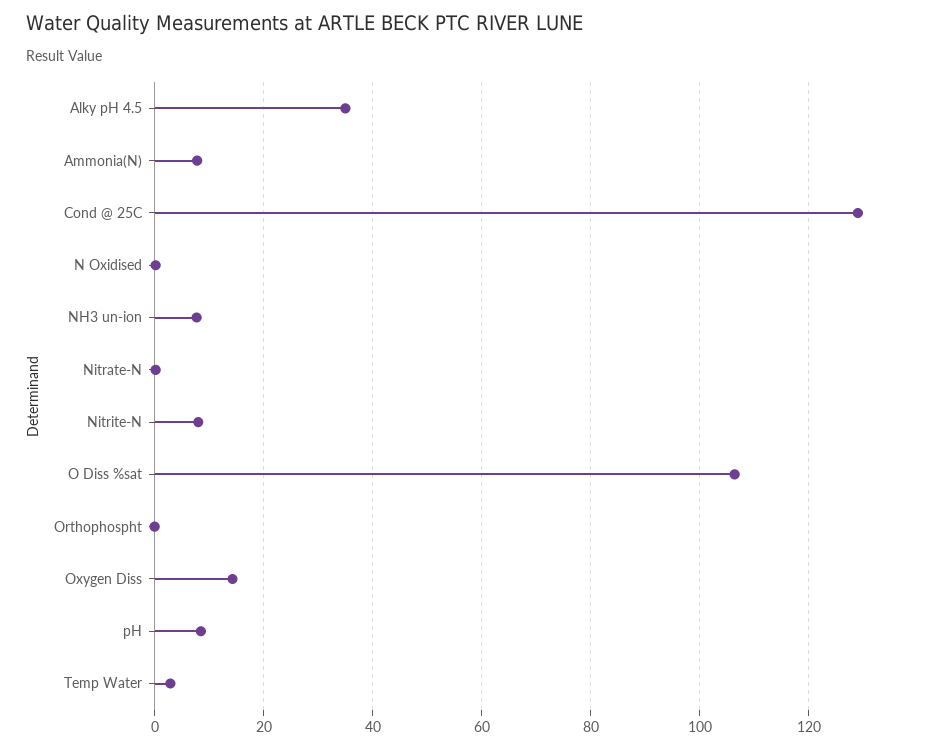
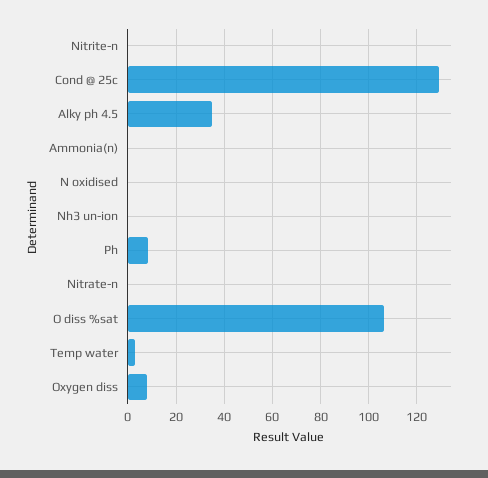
  {
    "Alky pH 4.5": 36,
-   "Ammonia(N)": 8,
+   "Ammonia(N)": 0,
    "Cond @ 25C": 130,
    "N Oxidised": 0,
-   "NH3 un-ion": 8,
+   "NH3 un-ion": 0,
    "Nitrate-N": 0,
-   "Nitrite-N": 8,
+   "Nitrite-N": 0,
    "O Diss %sat": 106,
-   "Orthophospht": 0,
-   "Oxygen Diss": 14,
+   "Oxygen Diss": 7.5,
    "pH": 8,
    "Temp Water": 2
  }

